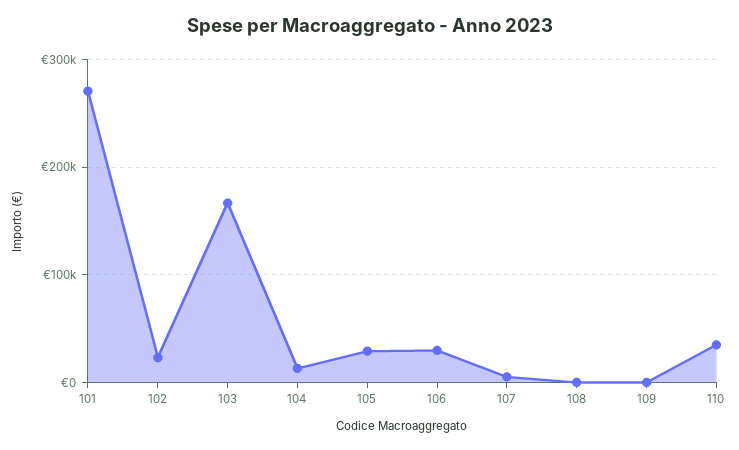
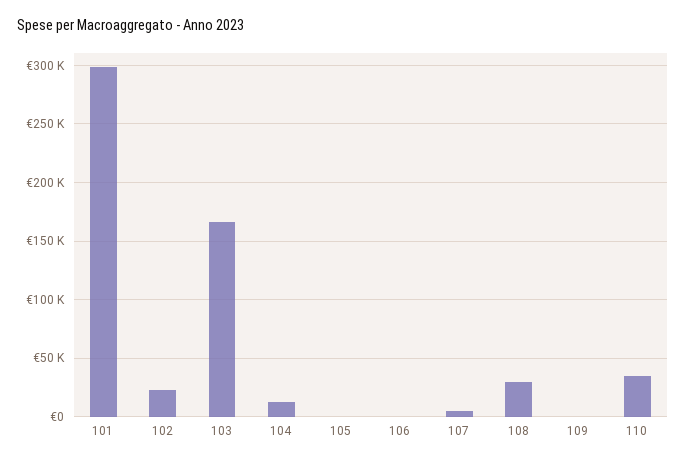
  {
-   "101": 270000,
+   "101": 300000,
    "102": 20000,
    "103": 170000,
    "104": 10000,
-   "105": 30000,
+   "105": 0,
-   "106": 30000,
+   "106": 0,
    "107": 10000,
-   "108": 0,
+   "108": 30000,
    "109": 0,
    "110": 40000
  }

